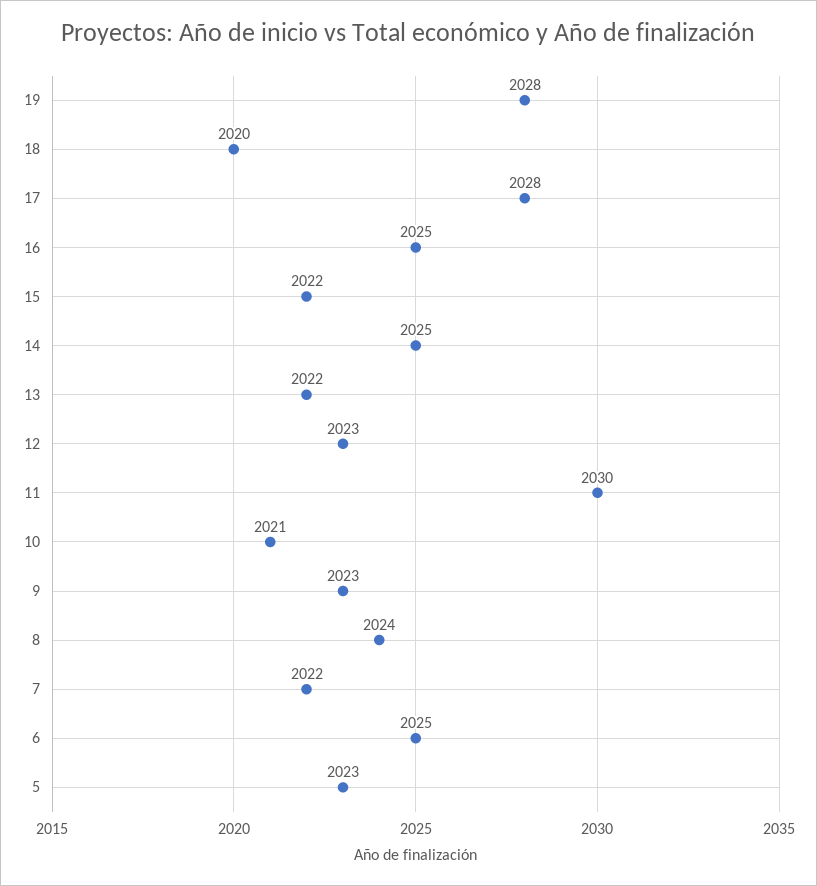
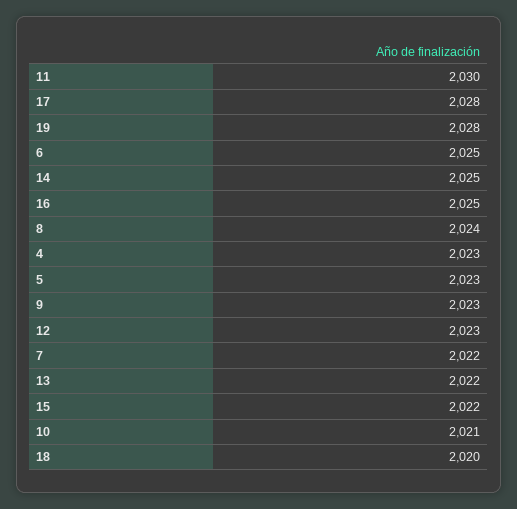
  {
    "19": 2028,
    "18": 2020,
    "17": 2028,
    "16": 2025,
    "15": 2022,
    "14": 2025,
    "13": 2022,
    "12": 2023,
    "11": 2030,
    "10": 2021,
    "9": 2023,
    "8": 2024,
    "7": 2022,
    "6": 2025,
-   "5": 2023
+   "5": 2023,
+   "4": 2023
  }

